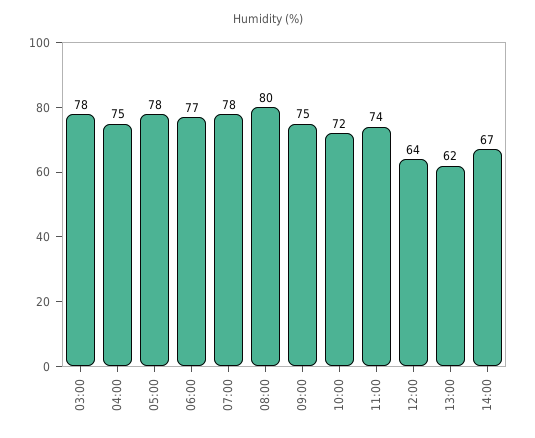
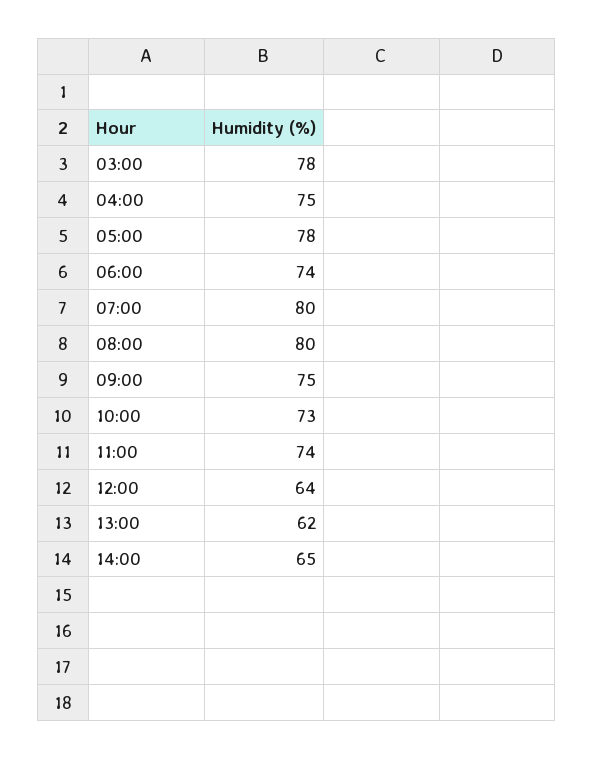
  {
    "03:00": 78,
    "04:00": 75,
    "05:00": 78,
-   "06:00": 77,
+   "06:00": 74,
-   "07:00": 78,
+   "07:00": 80,
    "08:00": 80,
    "09:00": 75,
-   "10:00": 72,
+   "10:00": 73,
    "11:00": 74,
    "12:00": 64,
    "13:00": 62,
-   "14:00": 67
+   "14:00": 65
  }

